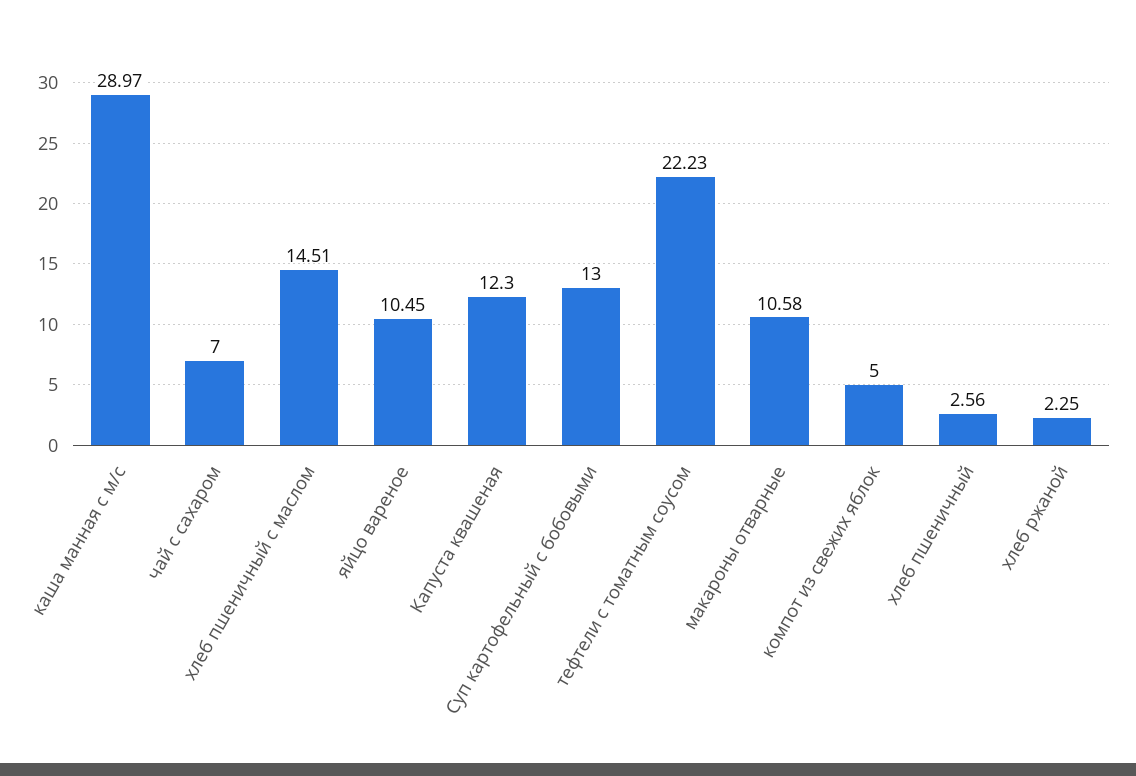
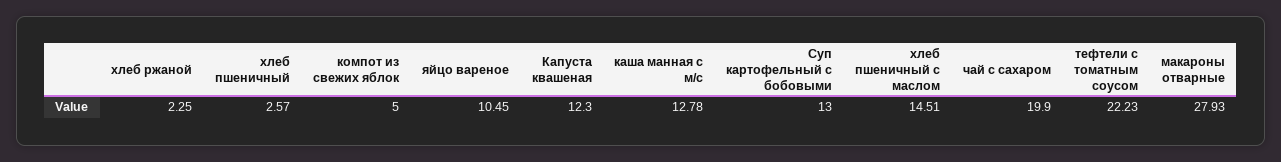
  {
-   "каша манная с м/с": 28.97,
+   "каша манная с м/с": 12.78,
-   "чай с сахаром": 7,
+   "чай с сахаром": 19.9,
    "хлеб пшеничный с маслом": 14.51,
    "яйцо вареное": 10.45,
    "Капуста квашеная": 12.3,
    "Суп картофельный с бобовыми": 13,
    "тефтели с томатным соусом": 22.23,
-   "макароны отварные": 10.58,
+   "макароны отварные": 27.93,
    "компот из свежих яблок": 5,
-   "хлеб пшеничный": 2.56,
+   "хлеб пшеничный": 2.57,
    "хлеб ржаной": 2.25
  }

